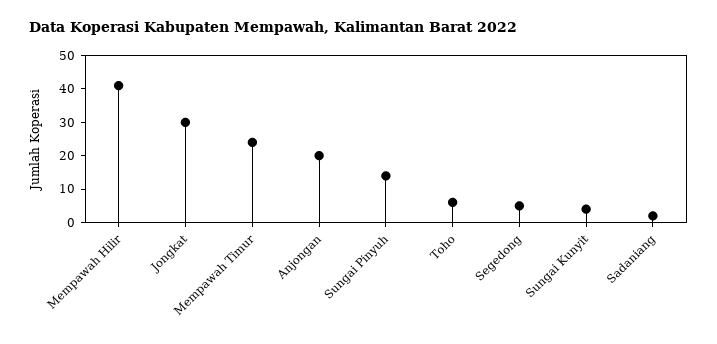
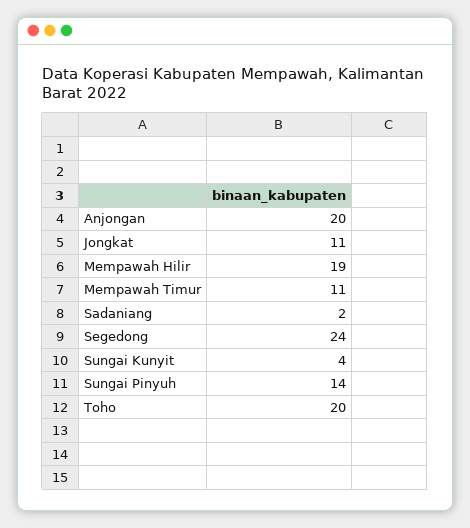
  {
-   "Mempawah Hilir": 40,
+   "Mempawah Hilir": 19,
-   "Jongkat": 30,
+   "Jongkat": 11,
-   "Mempawah Timur": 25,
+   "Mempawah Timur": 11,
    "Anjongan": 20,
    "Sungai Pinyuh": 14,
-   "Toho": 5,
+   "Toho": 20,
-   "Segedong": 5,
+   "Segedong": 24,
    "Sungai Kunyit": 4,
    "Sadaniang": 2
  }

